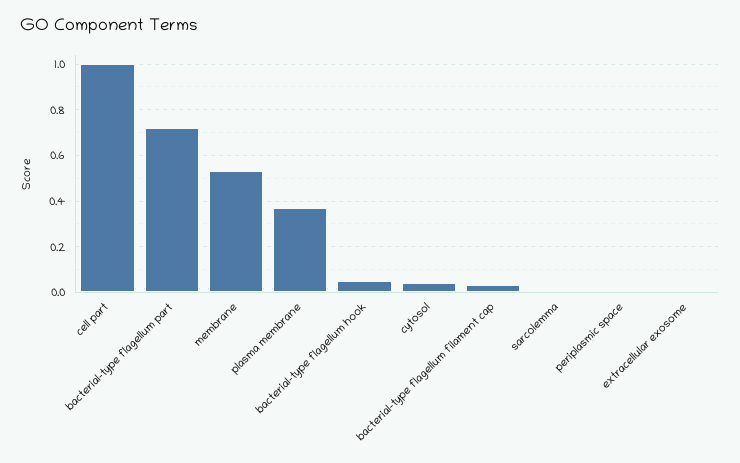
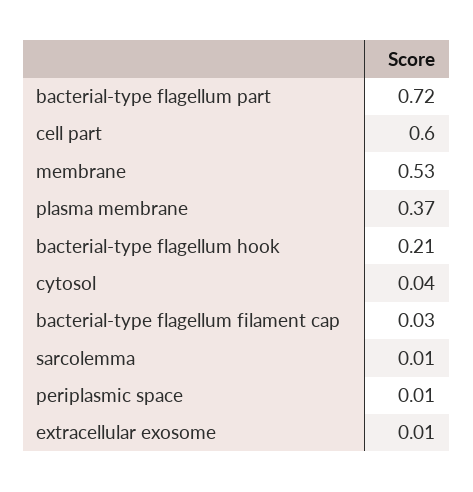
  {
-   "cell part": 1,
+   "cell part": 0.6,
    "bacterial-type flagellum part": 0.72,
    "membrane": 0.53,
    "plasma membrane": 0.37,
-   "bacterial-type flagellum hook": 0.05,
+   "bacterial-type flagellum hook": 0.21,
    "cytosol": 0.04,
    "bacterial-type flagellum filament cap": 0.03,
    "sarcolemma": 0.01,
    "periplasmic space": 0.01,
    "extracellular exosome": 0.01
  }

